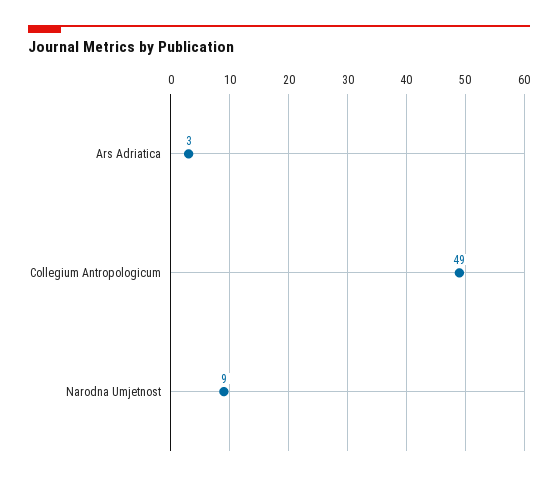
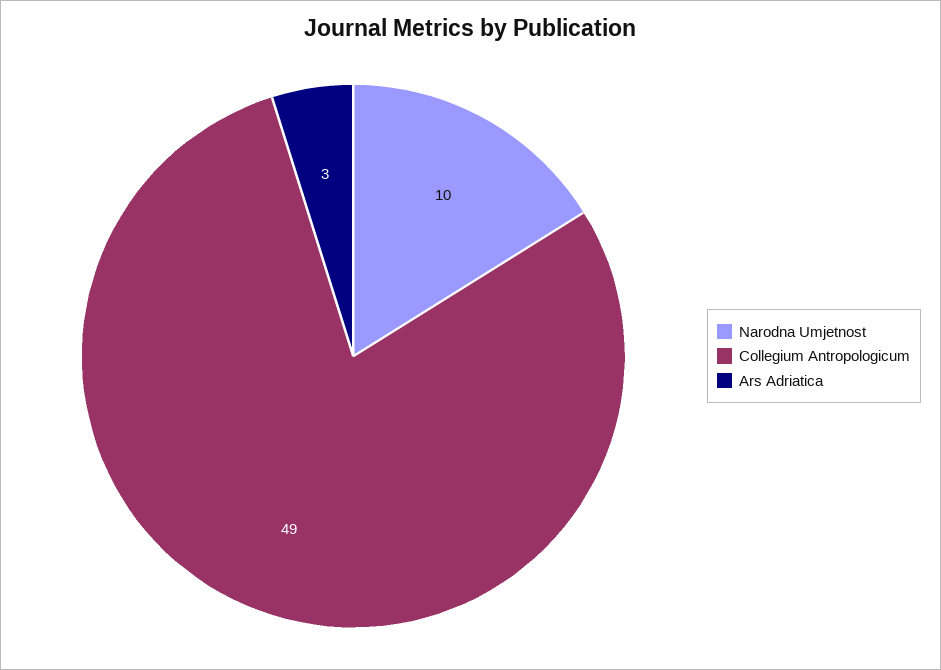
  {
    "Ars Adriatica": 3,
    "Collegium Antropologicum": 49,
-   "Narodna Umjetnost": 9
+   "Narodna Umjetnost": 10
  }

